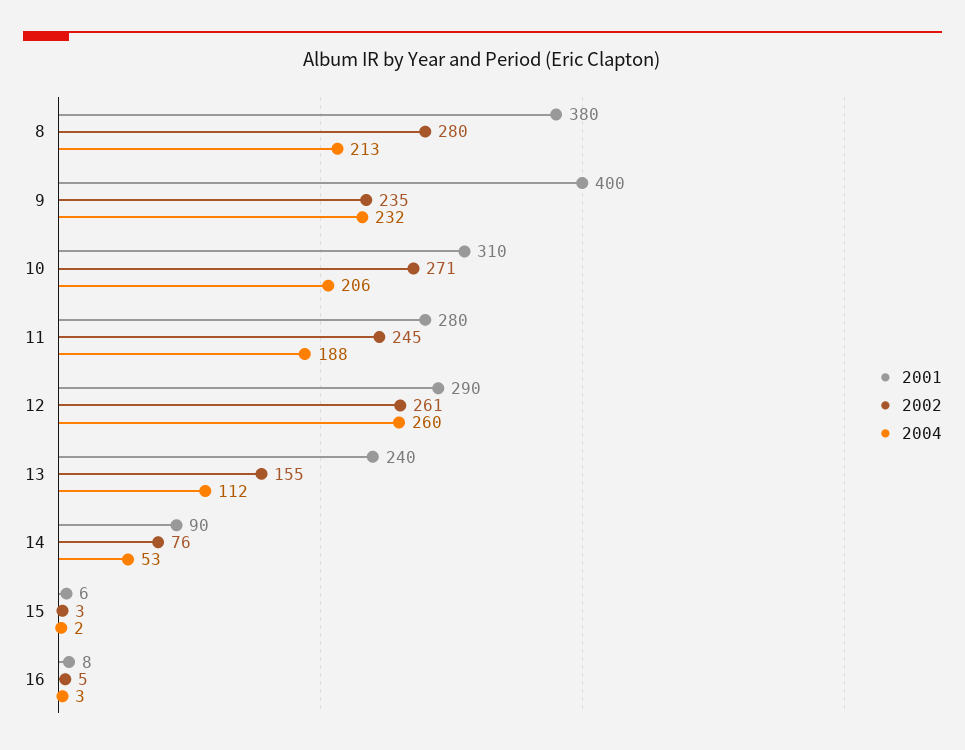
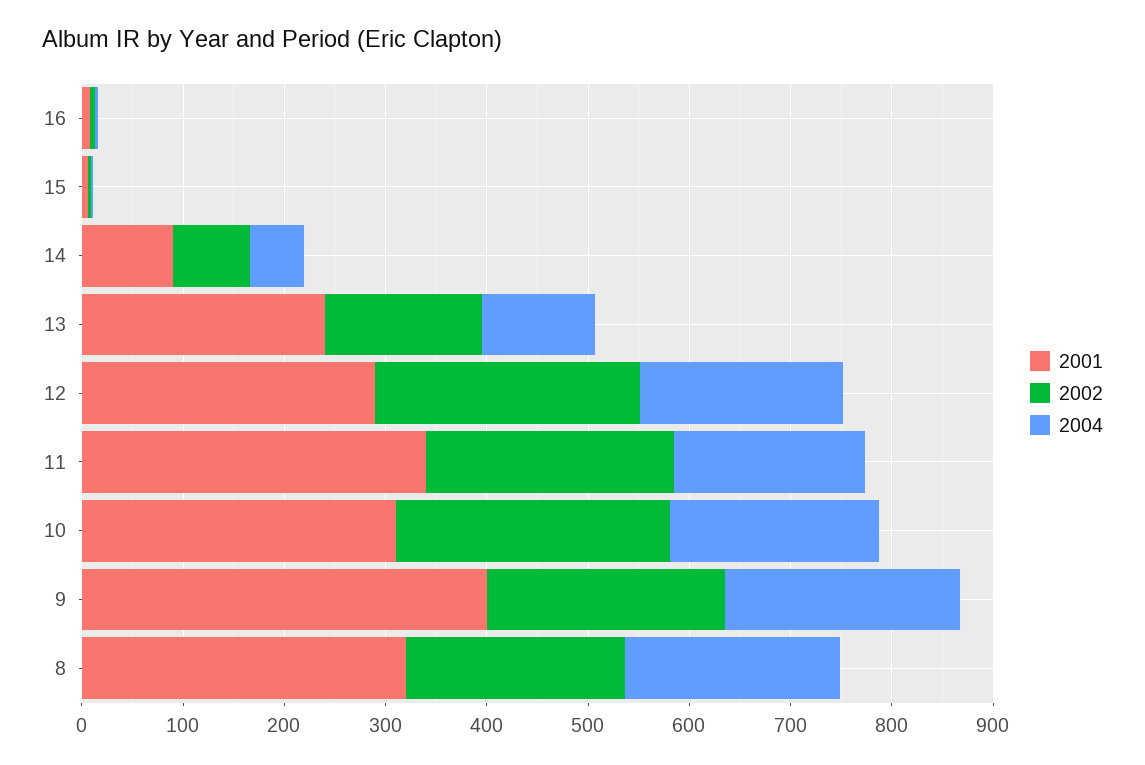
  {
    "2001": {
-     "8": 380,
+     "8": 320,
      "9": 400,
      "10": 310,
-     "11": 280,
+     "11": 340,
      "12": 290,
      "13": 240,
      "14": 90,
      "15": 6,
      "16": 8
    },
    "2002": {
-     "8": 280,
+     "8": 220,
      "9": 235,
      "10": 271,
      "11": 245,
      "12": 261,
      "13": 155,
      "14": 76,
      "15": 3,
      "16": 5
    },
    "2004": {
      "8": 213,
      "9": 232,
      "10": 206,
      "11": 188,
-     "12": 260,
+     "12": 200,
      "13": 112,
      "14": 53,
      "15": 2,
      "16": 3
    }
  }

